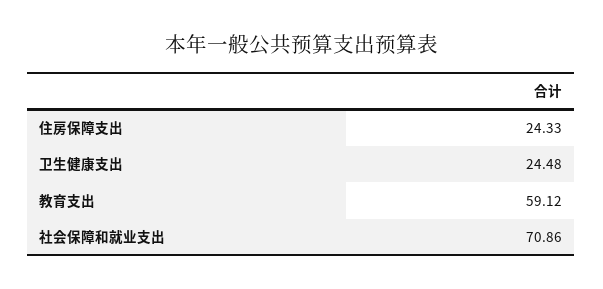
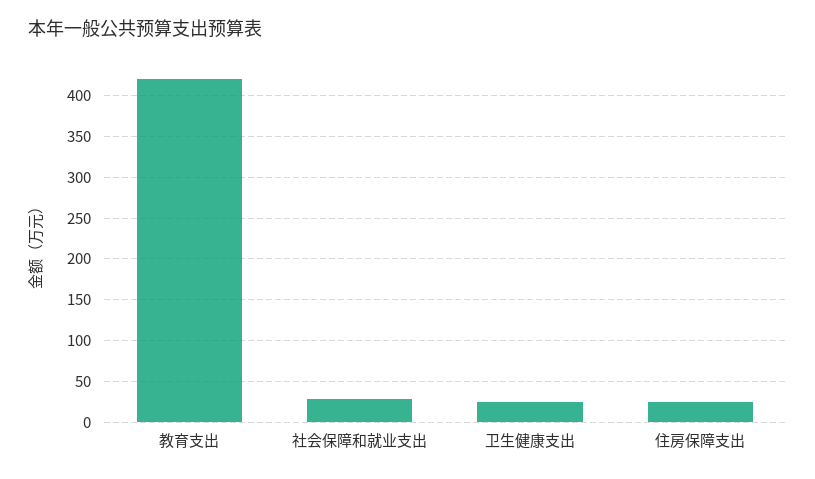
  {
    "住房保障支出": 24.33,
    "卫生健康支出": 24.48,
-   "教育支出": 59.12,
+   "教育支出": 420,
-   "社会保障和就业支出": 70.86
+   "社会保障和就业支出": 30
  }

